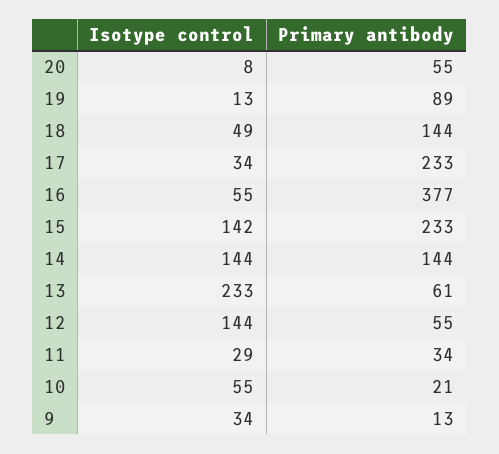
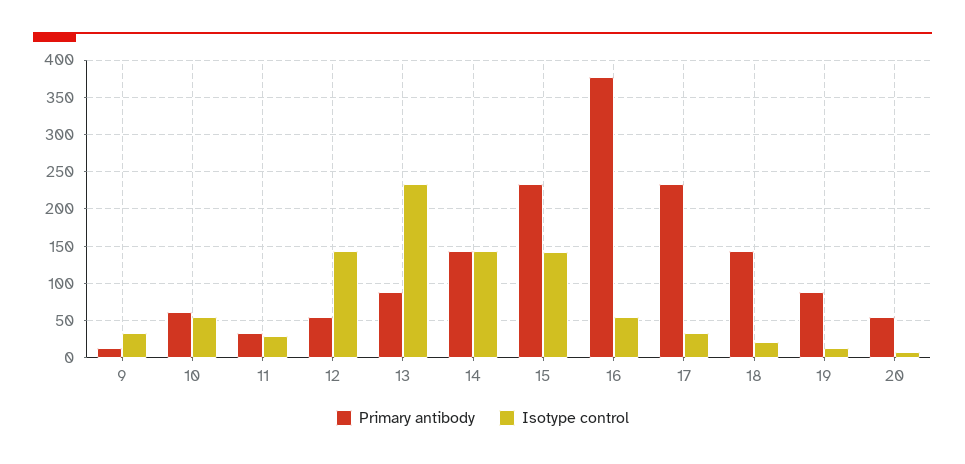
  {
    "Isotype control": {
      "20": 8,
      "19": 13,
-     "18": 49,
+     "18": 20,
      "17": 34,
      "16": 55,
      "15": 142,
      "14": 144,
      "13": 233,
      "12": 144,
      "11": 29,
      "10": 55,
      "9": 34
    },
    "Primary antibody": {
      "20": 55,
      "19": 89,
      "18": 144,
      "17": 233,
      "16": 377,
      "15": 233,
      "14": 144,
-     "13": 61,
+     "13": 90,
      "12": 55,
      "11": 34,
-     "10": 21,
+     "10": 60,
      "9": 13
    }
  }

